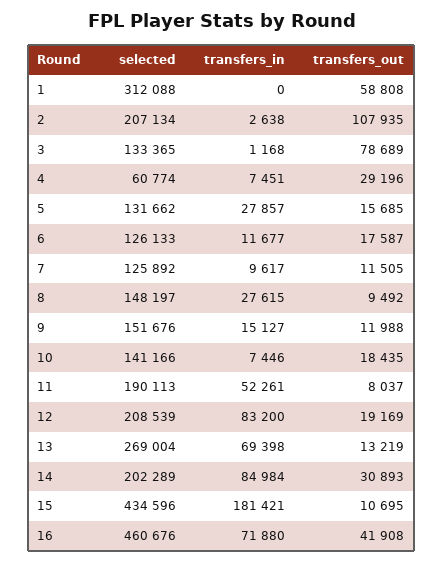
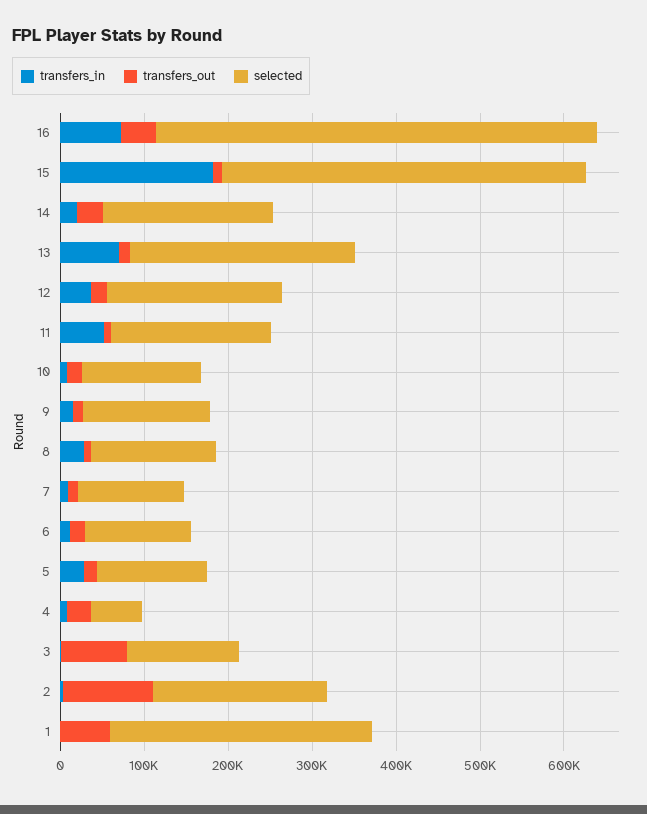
  {
    "selected": {
      "1": 312088,
      "2": 207134,
      "3": 133365,
      "4": 60774,
      "5": 131662,
      "6": 126133,
      "7": 125892,
      "8": 148197,
      "9": 151676,
      "10": 141166,
      "11": 190113,
      "12": 208539,
      "13": 269004,
      "14": 202289,
      "15": 434596,
-     "16": 460676
+     "16": 520000
    },
    "transfers_in": {
      "1": 0,
      "2": 2638,
      "3": 1168,
      "4": 7451,
      "5": 27857,
      "6": 11677,
      "7": 9617,
      "8": 27615,
      "9": 15127,
      "10": 7446,
      "11": 52261,
-     "12": 83200,
+     "12": 40000,
      "13": 69398,
-     "14": 84984,
+     "14": 20000,
      "15": 181421,
      "16": 71880
    },
    "transfers_out": {
      "1": 58808,
      "2": 107935,
      "3": 78689,
      "4": 29196,
      "5": 15685,
      "6": 17587,
      "7": 11505,
      "8": 9492,
      "9": 11988,
      "10": 18435,
      "11": 8037,
      "12": 19169,
      "13": 13219,
      "14": 30893,
      "15": 10695,
      "16": 41908
    }
  }

